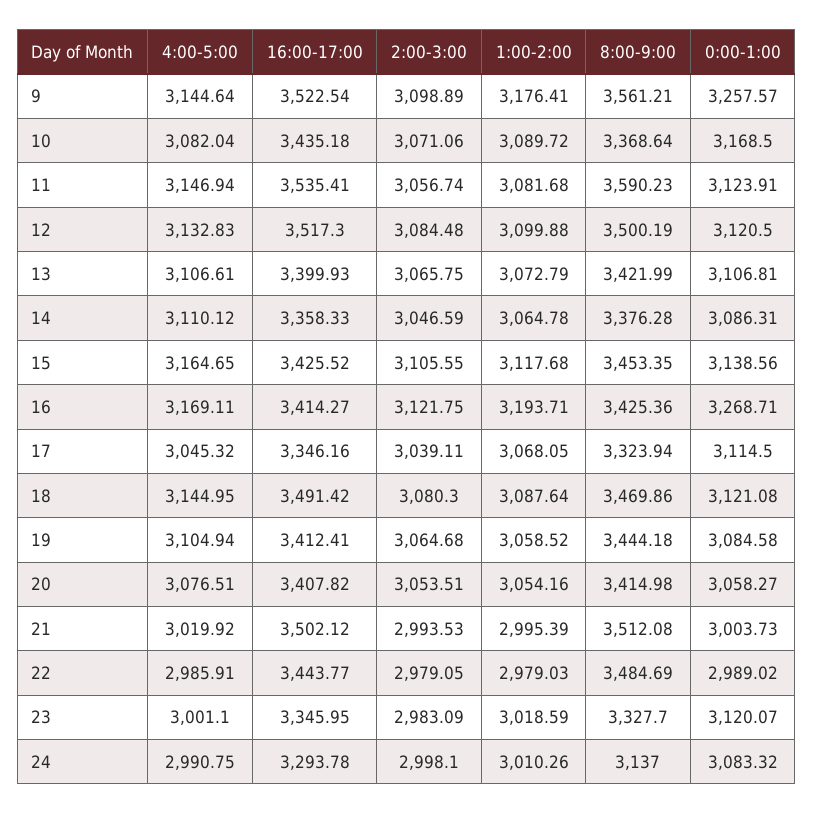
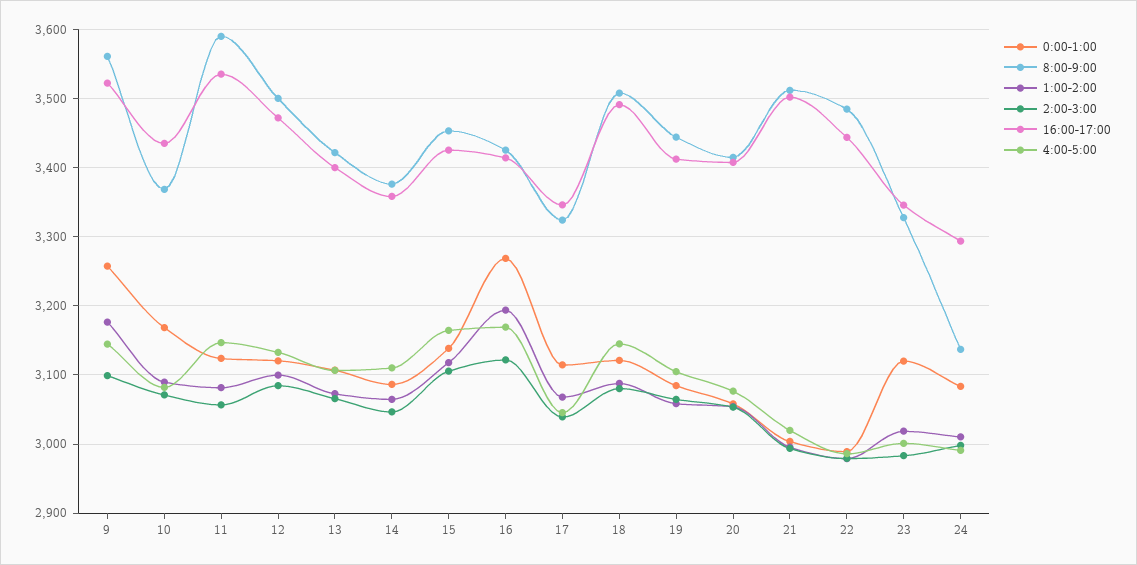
  {
    "4:00-5:00": {
      "9": 3144.64,
      "10": 3082.04,
      "11": 3146.94,
      "12": 3132.83,
      "13": 3106.61,
      "14": 3110.12,
      "15": 3164.65,
      "16": 3169.11,
      "17": 3045.32,
      "18": 3144.95,
      "19": 3104.94,
      "20": 3076.51,
      "21": 3019.92,
      "22": 2985.91,
      "23": 3001.1,
      "24": 2990.75
    },
    "16:00-17:00": {
      "9": 3522.54,
      "10": 3435.18,
      "11": 3535.41,
-     "12": 3517.3,
+     "12": 3470,
      "13": 3399.93,
      "14": 3358.33,
      "15": 3425.52,
      "16": 3414.27,
      "17": 3346.16,
      "18": 3491.42,
      "19": 3412.41,
      "20": 3407.82,
      "21": 3502.12,
      "22": 3443.77,
      "23": 3345.95,
      "24": 3293.78
    },
    "2:00-3:00": {
      "9": 3098.89,
      "10": 3071.06,
      "11": 3056.74,
      "12": 3084.48,
      "13": 3065.75,
      "14": 3046.59,
      "15": 3105.55,
      "16": 3121.75,
      "17": 3039.11,
      "18": 3080.3,
      "19": 3064.68,
      "20": 3053.51,
      "21": 2993.53,
      "22": 2979.05,
      "23": 2983.09,
      "24": 2998.1
    },
    "1:00-2:00": {
      "9": 3176.41,
      "10": 3089.72,
      "11": 3081.68,
      "12": 3099.88,
      "13": 3072.79,
      "14": 3064.78,
      "15": 3117.68,
      "16": 3193.71,
      "17": 3068.05,
      "18": 3087.64,
      "19": 3058.52,
      "20": 3054.16,
      "21": 2995.39,
      "22": 2979.03,
      "23": 3018.59,
      "24": 3010.26
    },
    "8:00-9:00": {
      "9": 3561.21,
      "10": 3368.64,
      "11": 3590.23,
      "12": 3500.19,
      "13": 3421.99,
      "14": 3376.28,
      "15": 3453.35,
      "16": 3425.36,
      "17": 3323.94,
-     "18": 3469.86,
+     "18": 3510,
      "19": 3444.18,
      "20": 3414.98,
      "21": 3512.08,
      "22": 3484.69,
      "23": 3327.7,
      "24": 3137
    },
    "0:00-1:00": {
      "9": 3257.57,
      "10": 3168.5,
      "11": 3123.91,
      "12": 3120.5,
      "13": 3106.81,
      "14": 3086.31,
      "15": 3138.56,
      "16": 3268.71,
      "17": 3114.5,
      "18": 3121.08,
      "19": 3084.58,
      "20": 3058.27,
      "21": 3003.73,
      "22": 2989.02,
      "23": 3120.07,
      "24": 3083.32
    }
  }

